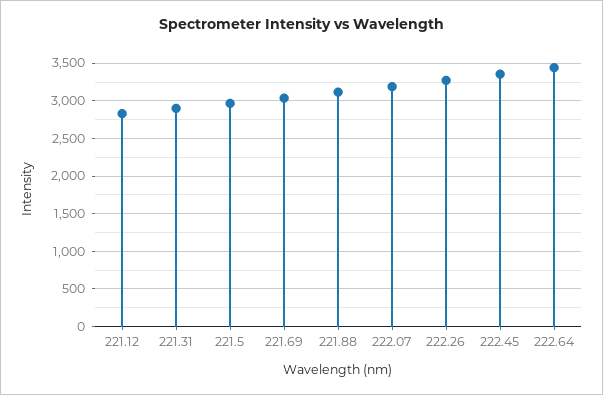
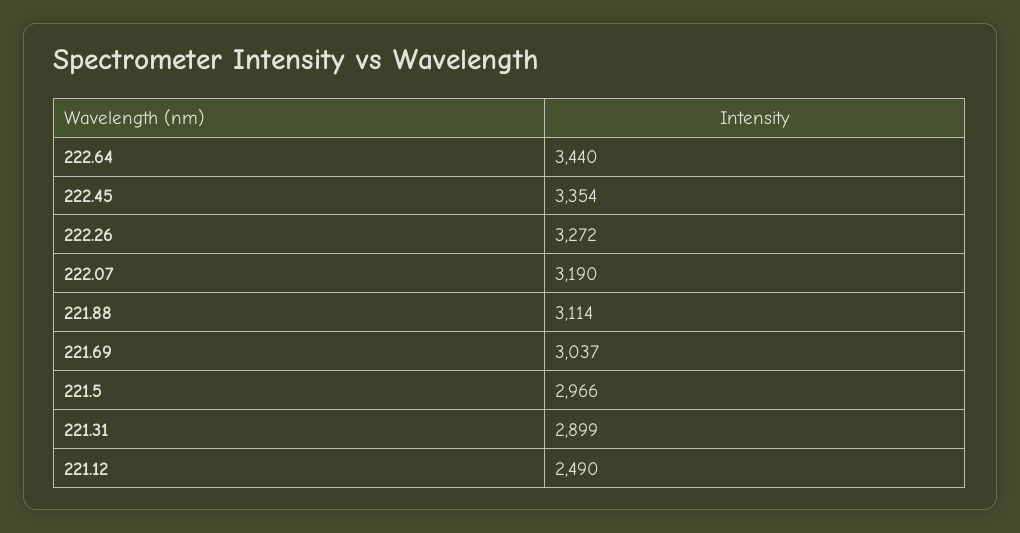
  {
-   "221.12": 2800,
+   "221.12": 2490,
    "221.31": 2899,
    "221.5": 2966,
    "221.69": 3037,
    "221.88": 3114,
    "222.07": 3190,
    "222.26": 3272,
    "222.45": 3354,
    "222.64": 3440
  }

